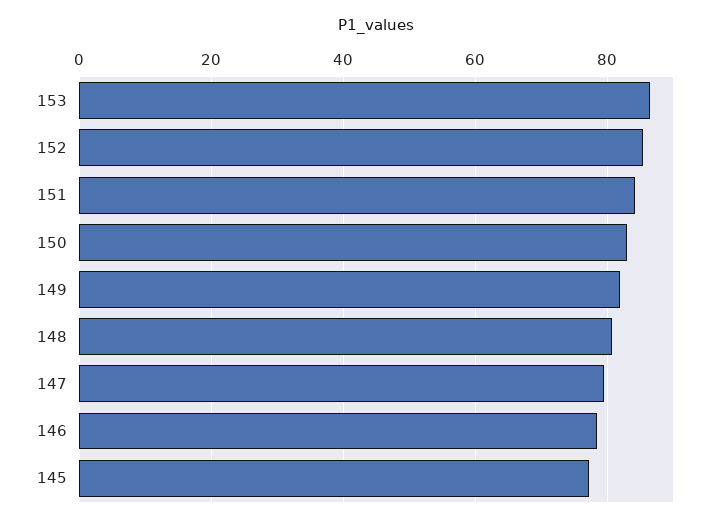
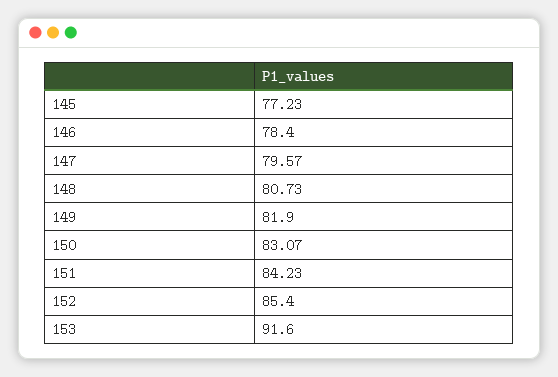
  {
-   "153": 86,
+   "153": 91.6,
    "152": 85.4,
    "151": 84.23,
    "150": 83.07,
    "149": 81.9,
    "148": 80.73,
    "147": 79.57,
    "146": 78.4,
    "145": 77.23
  }

